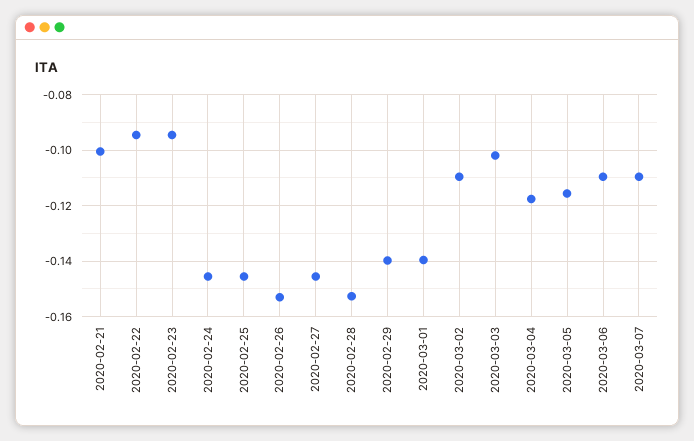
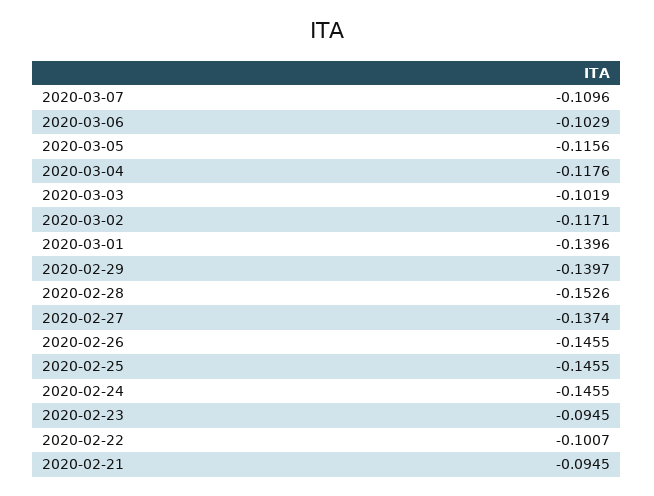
  {
-   "2020-02-21": -0.1,
+   "2020-02-21": -0.0945,
-   "2020-02-22": -0.095,
+   "2020-02-22": -0.1007,
    "2020-02-23": -0.0945,
    "2020-02-24": -0.1455,
    "2020-02-25": -0.1455,
-   "2020-02-26": -0.1525,
+   "2020-02-26": -0.1455,
-   "2020-02-27": -0.145,
+   "2020-02-27": -0.1374,
    "2020-02-28": -0.1526,
    "2020-02-29": -0.1397,
    "2020-03-01": -0.1396,
-   "2020-03-02": -0.11,
+   "2020-03-02": -0.1171,
    "2020-03-03": -0.1019,
    "2020-03-04": -0.1176,
    "2020-03-05": -0.1156,
-   "2020-03-06": -0.11,
+   "2020-03-06": -0.1029,
    "2020-03-07": -0.1096
  }

